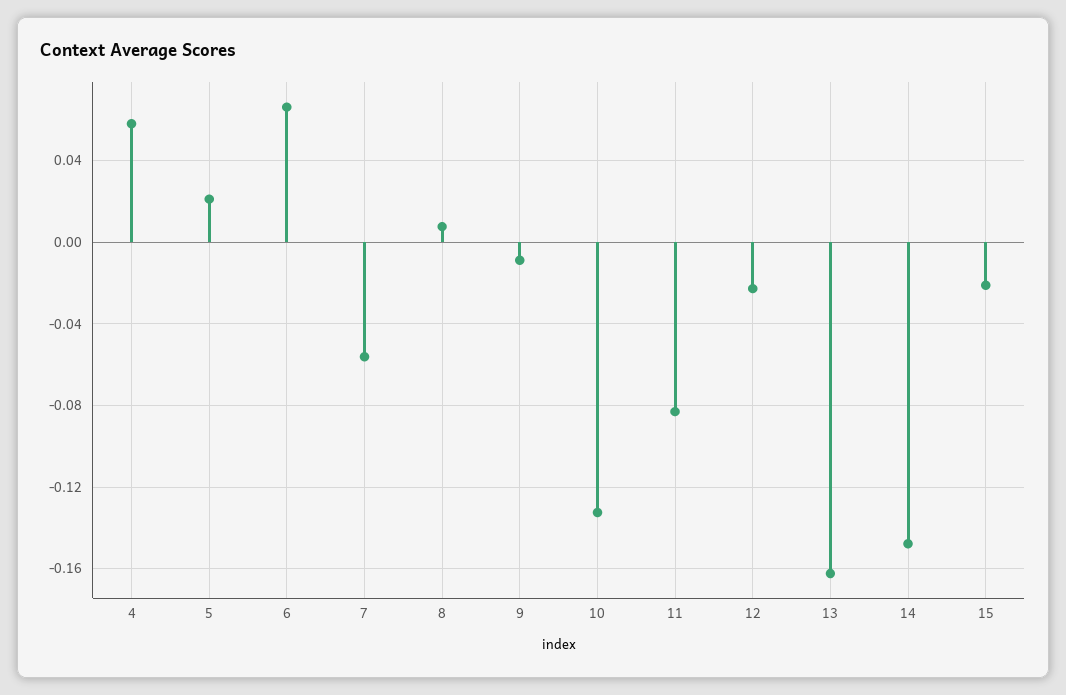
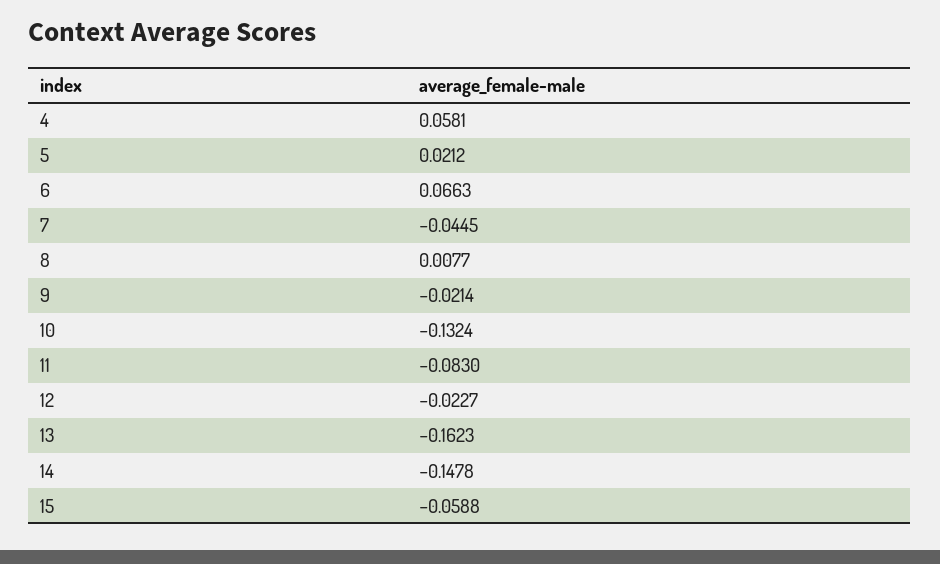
  {
    "4": 0.0581,
    "5": 0.0212,
    "6": 0.0663,
-   "7": -0.055,
+   "7": -0.0445,
    "8": 0.0077,
-   "9": -0.01,
+   "9": -0.0214,
    "10": -0.1324,
    "11": -0.083,
    "12": -0.0227,
    "13": -0.1623,
    "14": -0.1478,
-   "15": -0.02
+   "15": -0.0588
  }

